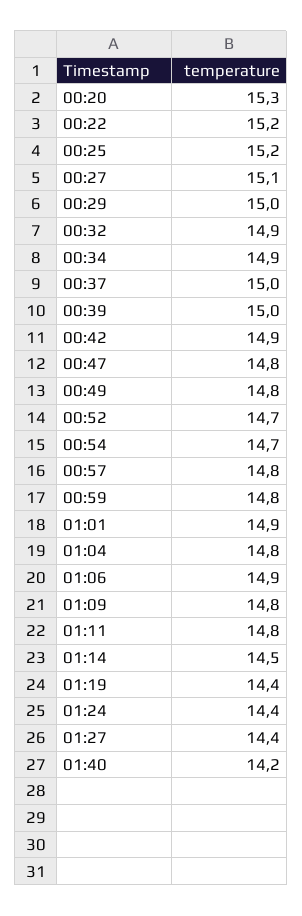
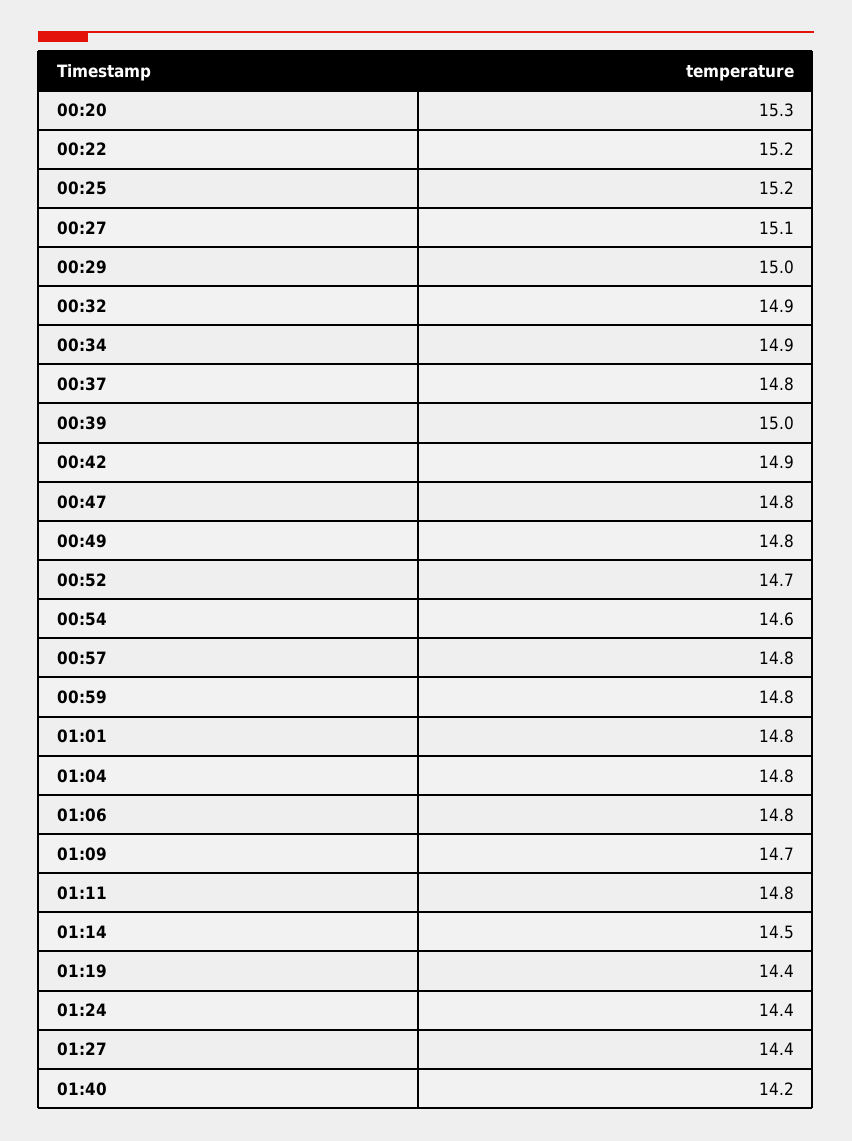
  {
    "00:20": 15.3,
    "00:22": 15.2,
    "00:25": 15.2,
    "00:27": 15.1,
    "00:29": 15,
    "00:32": 14.9,
    "00:34": 14.9,
-   "00:37": 15,
+   "00:37": 14.8,
    "00:39": 15,
    "00:42": 14.9,
    "00:47": 14.8,
    "00:49": 14.8,
    "00:52": 14.7,
-   "00:54": 14.7,
+   "00:54": 14.6,
    "00:57": 14.8,
    "00:59": 14.8,
-   "01:01": 14.9,
+   "01:01": 14.8,
    "01:04": 14.8,
-   "01:06": 14.9,
+   "01:06": 14.8,
-   "01:09": 14.8,
+   "01:09": 14.7,
    "01:11": 14.8,
    "01:14": 14.5,
    "01:19": 14.4,
    "01:24": 14.4,
    "01:27": 14.4,
    "01:40": 14.2
  }

